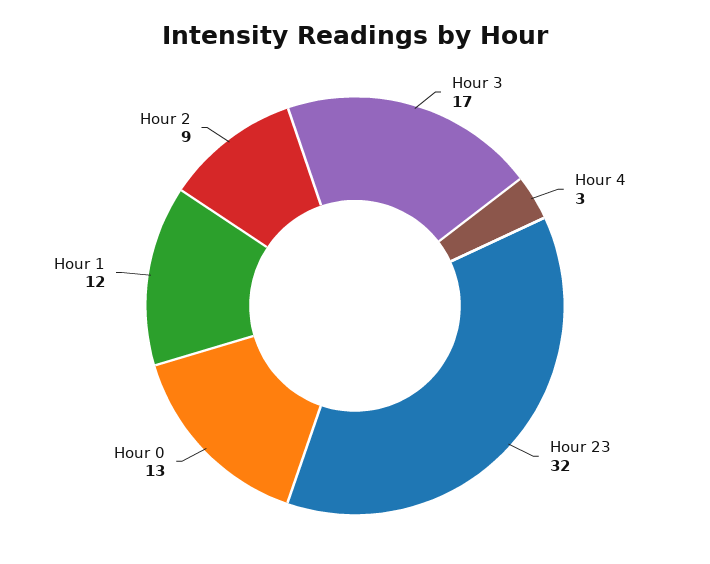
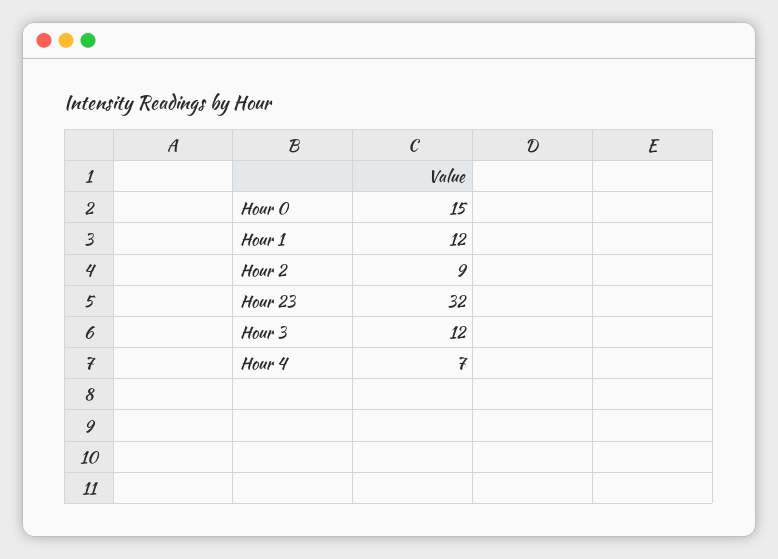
  {
-   "Hour 3": 17,
+   "Hour 3": 12,
-   "Hour 4": 3,
+   "Hour 4": 7,
    "Hour 23": 32,
-   "Hour 0": 13,
+   "Hour 0": 15,
    "Hour 1": 12,
    "Hour 2": 9
  }

